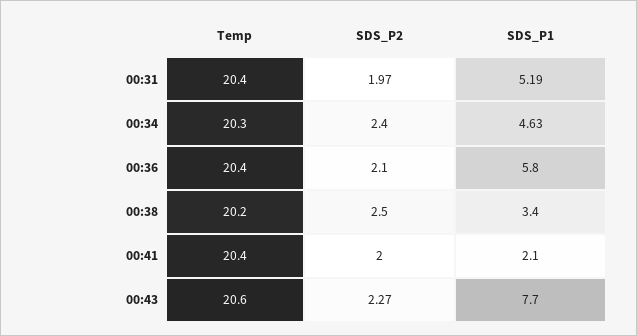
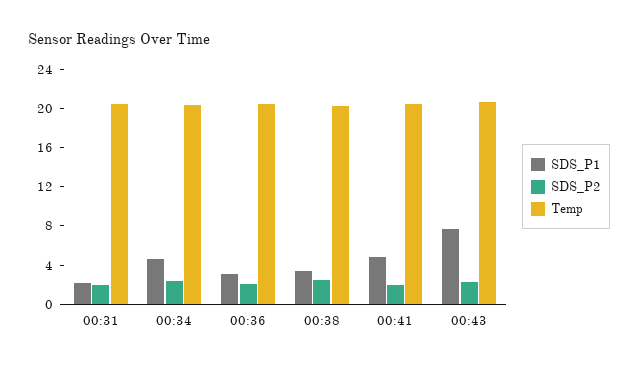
  {
    "Temp": {
      "00:31": 20.4,
      "00:34": 20.3,
      "00:36": 20.4,
      "00:38": 20.2,
      "00:41": 20.4,
      "00:43": 20.6
    },
    "SDS_P2": {
      "00:31": 1.97,
      "00:34": 2.4,
      "00:36": 2.1,
      "00:38": 2.5,
      "00:41": 2,
      "00:43": 2.27
    },
    "SDS_P1": {
-     "00:31": 5.19,
+     "00:31": 2,
      "00:34": 4.63,
-     "00:36": 5.8,
+     "00:36": 3,
      "00:38": 3.4,
-     "00:41": 2.1,
+     "00:41": 5,
      "00:43": 7.7
    }
  }

